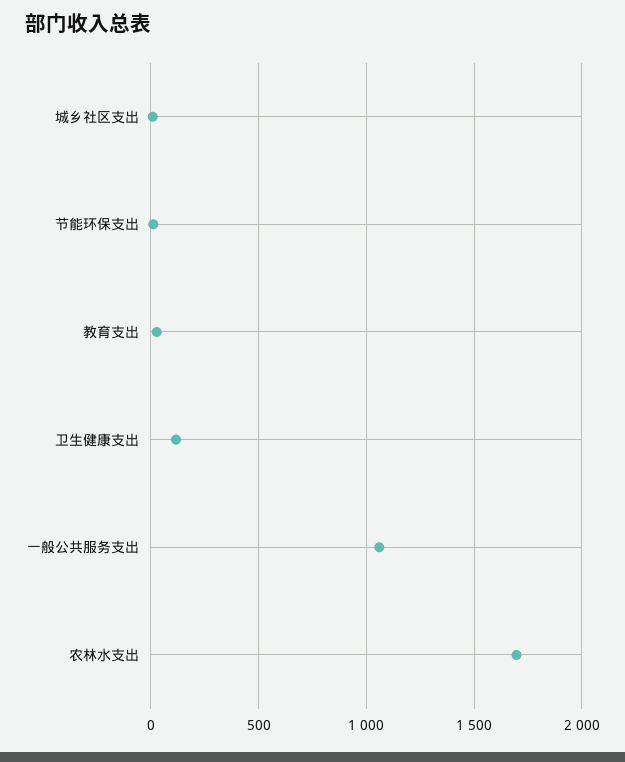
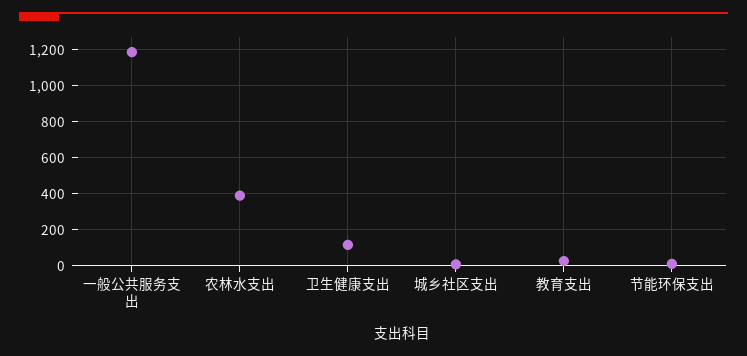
  {
    "城乡社区支出": 0,
    "节能环保支出": 0,
    "教育支出": 50,
    "卫生健康支出": 100,
-   "一般公共服务支出": 1050,
+   "一般公共服务支出": 1200,
-   "农林水支出": 1700
+   "农林水支出": 400
  }

